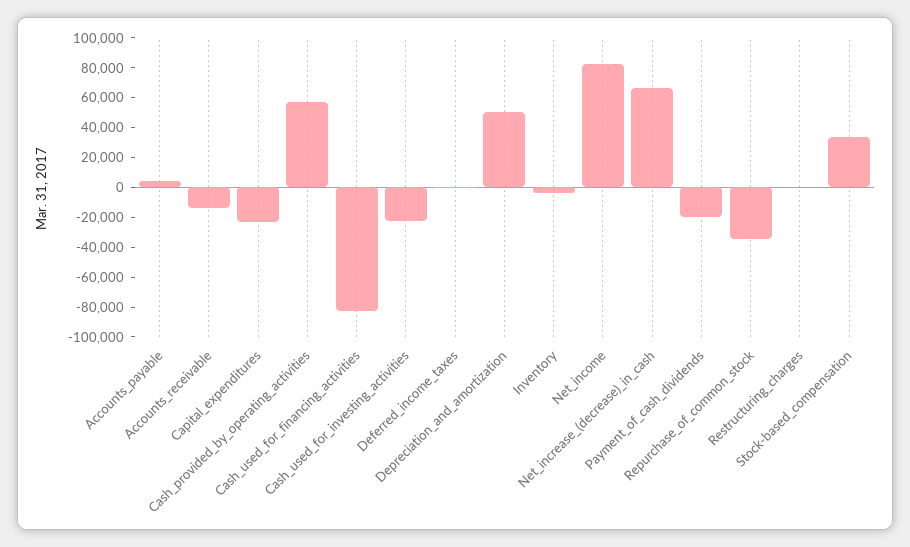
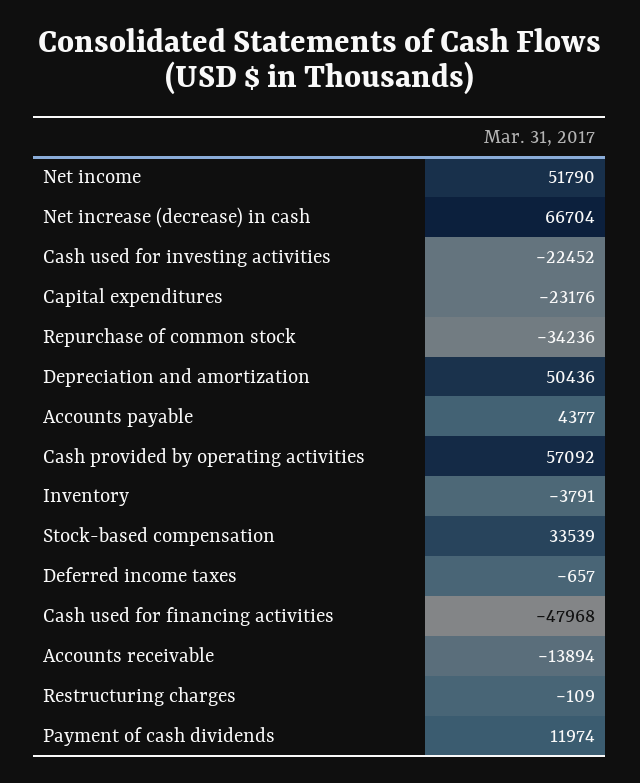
  {
    "Accounts_payable": 4377,
    "Accounts_receivable": -13894,
    "Capital_expenditures": -23176,
    "Cash_provided_by_operating_activities": 57092,
-   "Cash_used_for_financing_activities": -80000,
+   "Cash_used_for_financing_activities": -47968,
    "Cash_used_for_investing_activities": -22452,
    "Deferred_income_taxes": -657,
    "Depreciation_and_amortization": 50436,
    "Inventory": -3791,
-   "Net_income": 80000,
+   "Net_income": 51790,
    "Net_increase_(decrease)_in_cash": 66704,
-   "Payment_of_cash_dividends": -20000,
+   "Payment_of_cash_dividends": 11974,
    "Repurchase_of_common_stock": -34236,
    "Restructuring_charges": -109,
    "Stock-based_compensation": 33539
  }

